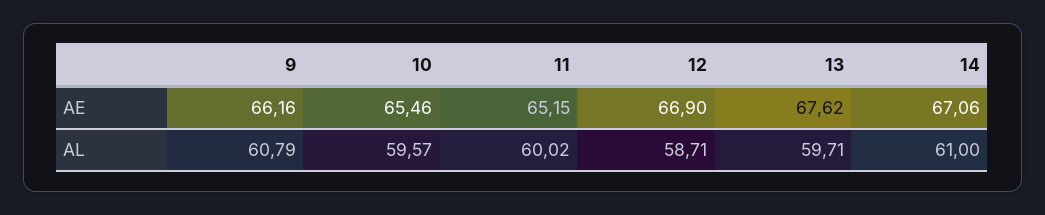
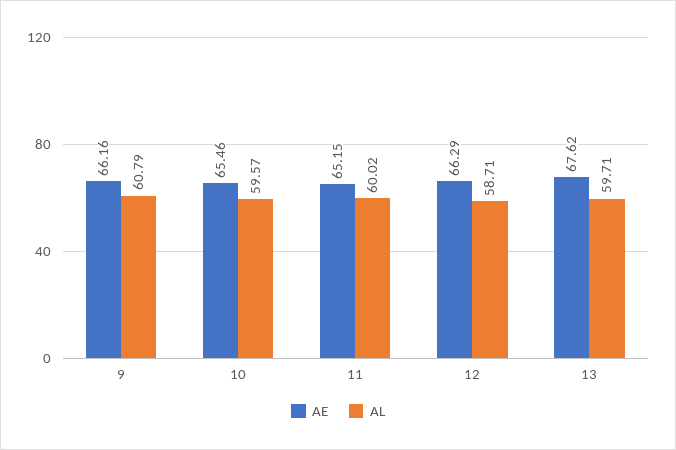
  {
    "AE": {
      "9": 66.16,
      "10": 65.46,
      "11": 65.15,
-     "12": 66.9,
+     "12": 66.29,
-     "13": 67.62,
+     "13": 67.62
-     "14": 67.06
    },
    "AL": {
      "9": 60.79,
      "10": 59.57,
      "11": 60.02,
      "12": 58.71,
-     "13": 59.71,
+     "13": 59.71
-     "14": 61
    }
  }

